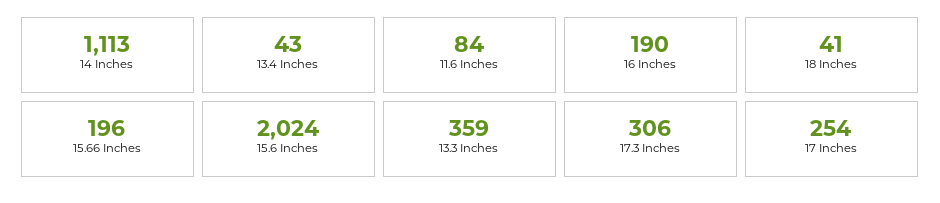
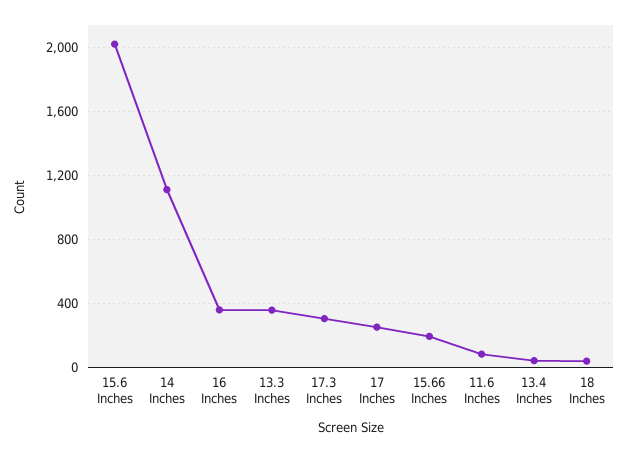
  {
    "14 Inches": 1113,
    "13.4 Inches": 43,
    "11.6 Inches": 84,
-   "16 Inches": 190,
+   "16 Inches": 350,
    "18 Inches": 41,
    "15.66 Inches": 196,
    "15.6 Inches": 2024,
    "13.3 Inches": 359,
    "17.3 Inches": 306,
    "17 Inches": 254
  }

